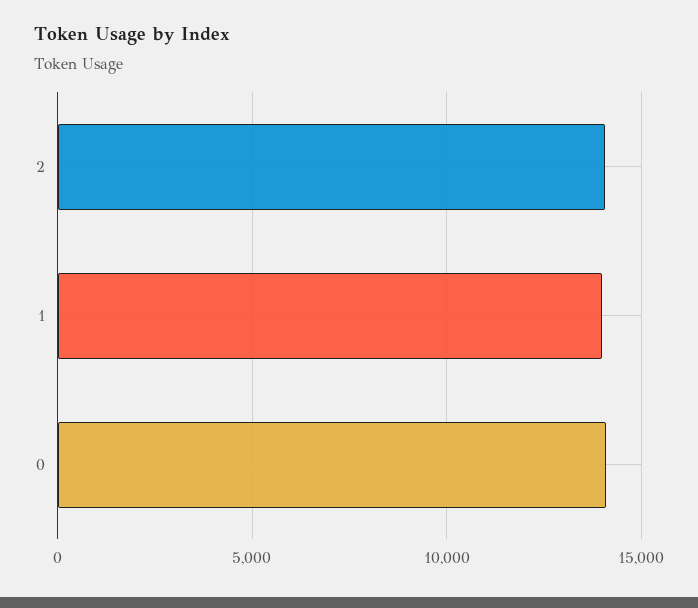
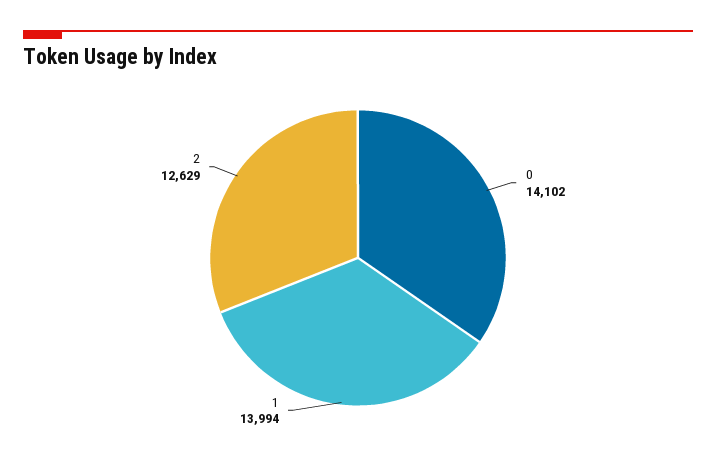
  {
-   "2": 14000,
+   "2": 12629,
    "1": 13994,
    "0": 14102
  }

